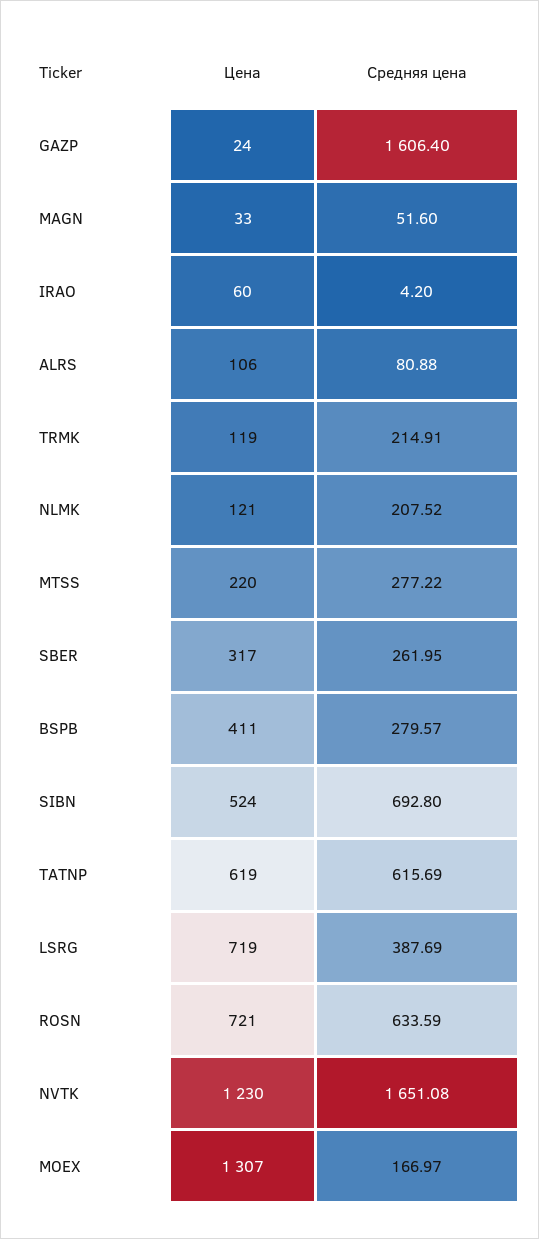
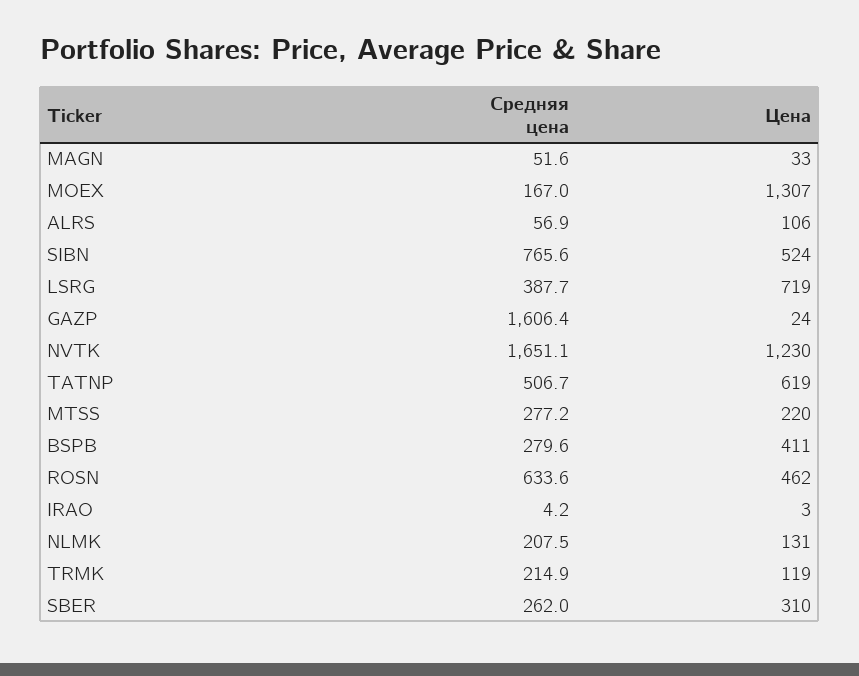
  {
    "Цена": {
      "GAZP": 24,
      "MAGN": 33,
-     "IRAO": 60,
+     "IRAO": 3,
      "ALRS": 106,
      "TRMK": 119,
-     "NLMK": 121,
+     "NLMK": 131,
      "MTSS": 220,
-     "SBER": 317,
+     "SBER": 310,
      "BSPB": 411,
      "SIBN": 524,
      "TATNP": 619,
      "LSRG": 719,
-     "ROSN": 721,
+     "ROSN": 462,
      "NVTK": 1230,
      "MOEX": 1307
    },
    "Средняя цена": {
      "GAZP": 1606.4,
      "MAGN": 51.6,
      "IRAO": 4.2,
-     "ALRS": 80.88,
+     "ALRS": 56.9,
      "TRMK": 214.91,
      "NLMK": 207.52,
      "MTSS": 277.22,
      "SBER": 261.95,
      "BSPB": 279.57,
-     "SIBN": 692.8,
+     "SIBN": 765.6,
-     "TATNP": 615.69,
+     "TATNP": 506.7,
      "LSRG": 387.69,
      "ROSN": 633.59,
      "NVTK": 1651.08,
      "MOEX": 166.97
    }
  }

